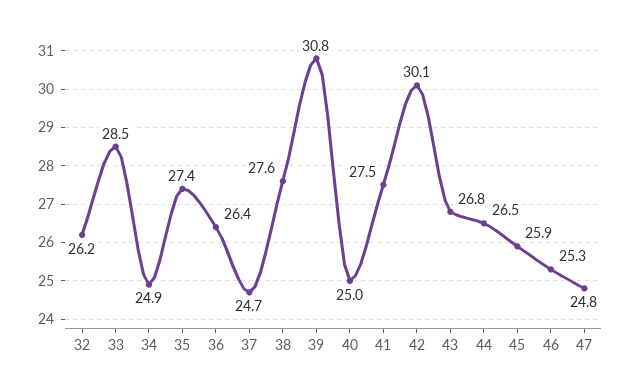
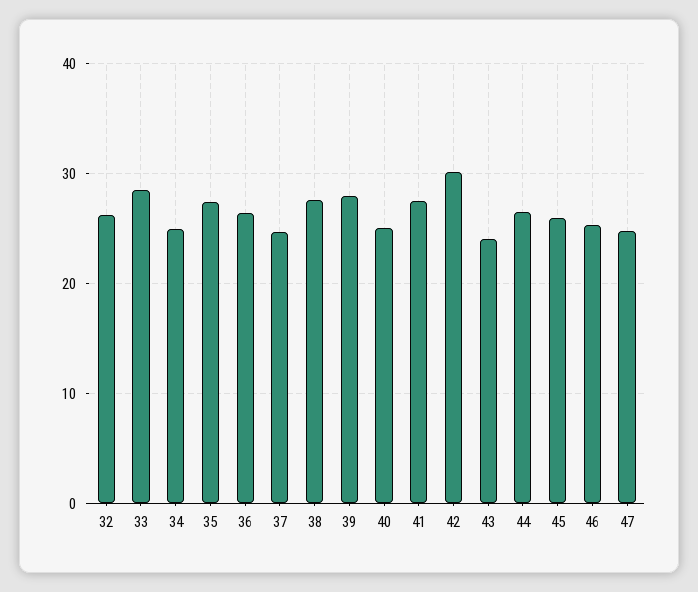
  {
    "32": 26.2,
    "33": 28.5,
    "34": 24.9,
    "35": 27.4,
    "36": 26.4,
    "37": 24.7,
    "38": 27.6,
-   "39": 30.8,
+   "39": 28,
    "40": 25,
    "41": 27.5,
    "42": 30.1,
-   "43": 26.8,
+   "43": 24,
    "44": 26.5,
    "45": 25.9,
    "46": 25.3,
    "47": 24.8
  }

